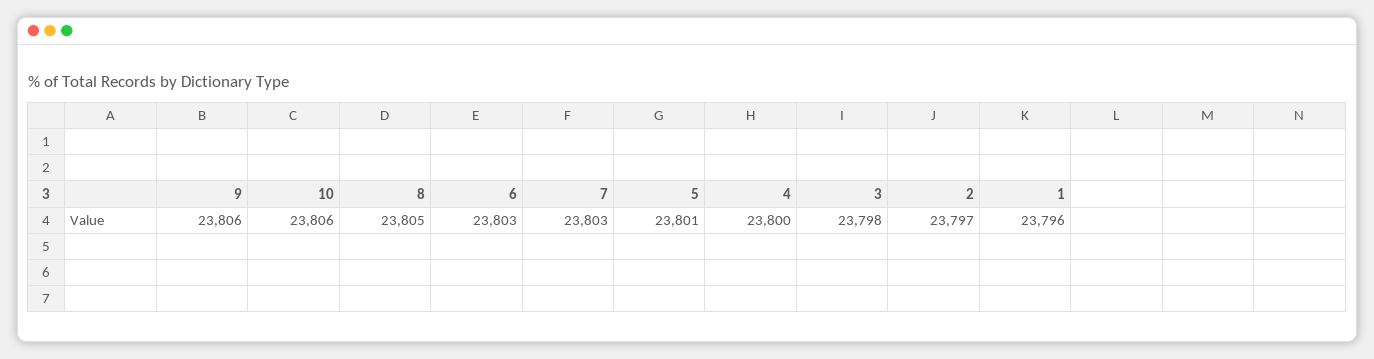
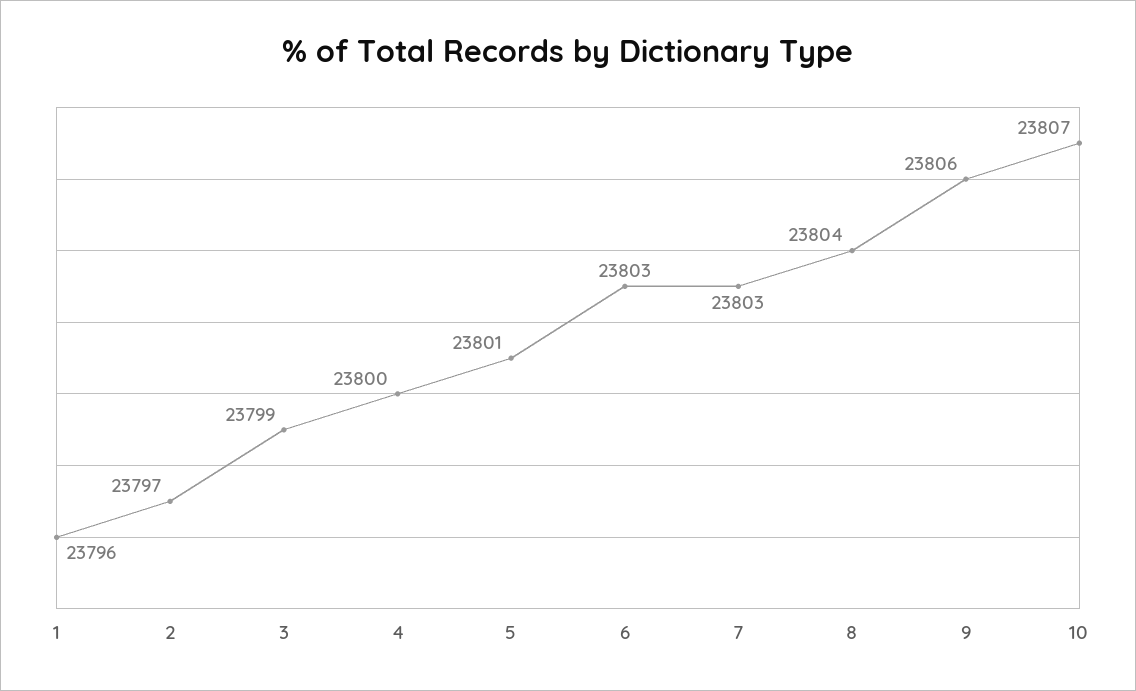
  {
    "9": 23806,
-   "10": 23806,
+   "10": 23807,
-   "8": 23805,
+   "8": 23804,
    "6": 23803,
    "7": 23803,
    "5": 23801,
    "4": 23800,
-   "3": 23798,
+   "3": 23799,
    "2": 23797,
    "1": 23796
  }

